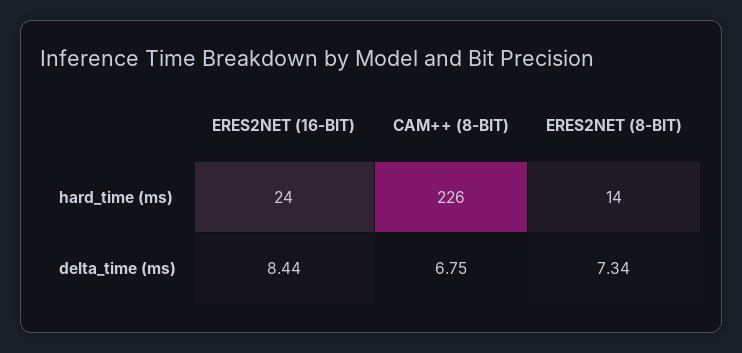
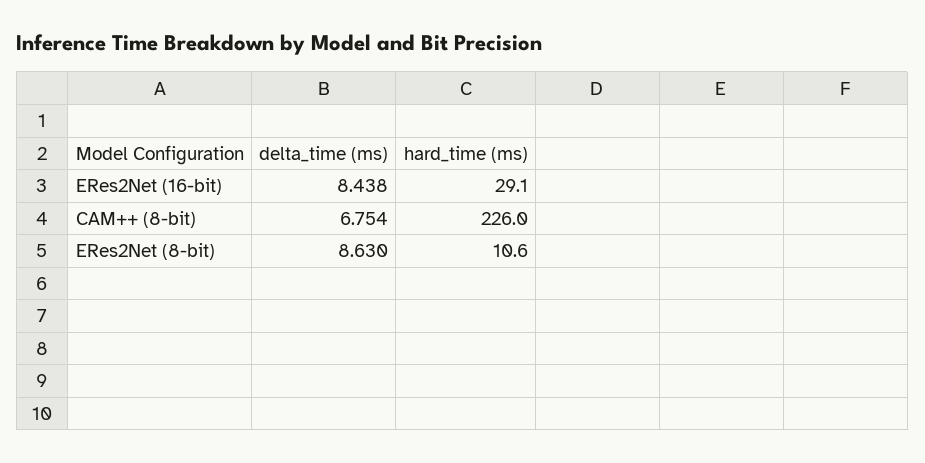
  {
    "ERES2NET (16-BIT)": {
-     "hard_time (ms)": 24,
+     "hard_time (ms)": 29.1,
      "delta_time (ms)": 8.438
    },
    "CAM++ (8-BIT)": {
      "hard_time (ms)": 226,
      "delta_time (ms)": 6.754
    },
    "ERES2NET (8-BIT)": {
-     "hard_time (ms)": 14,
+     "hard_time (ms)": 10.6,
-     "delta_time (ms)": 7.34
+     "delta_time (ms)": 8.63
    }
  }

